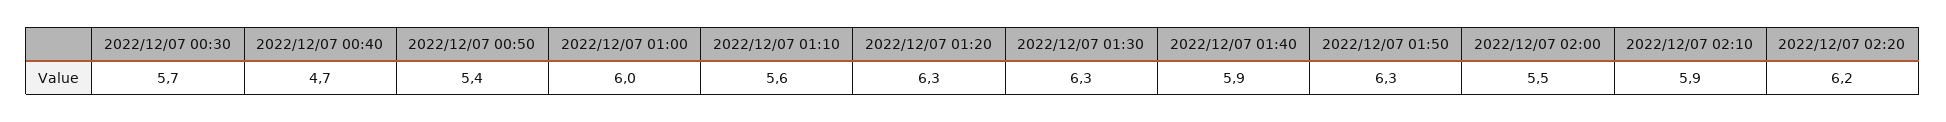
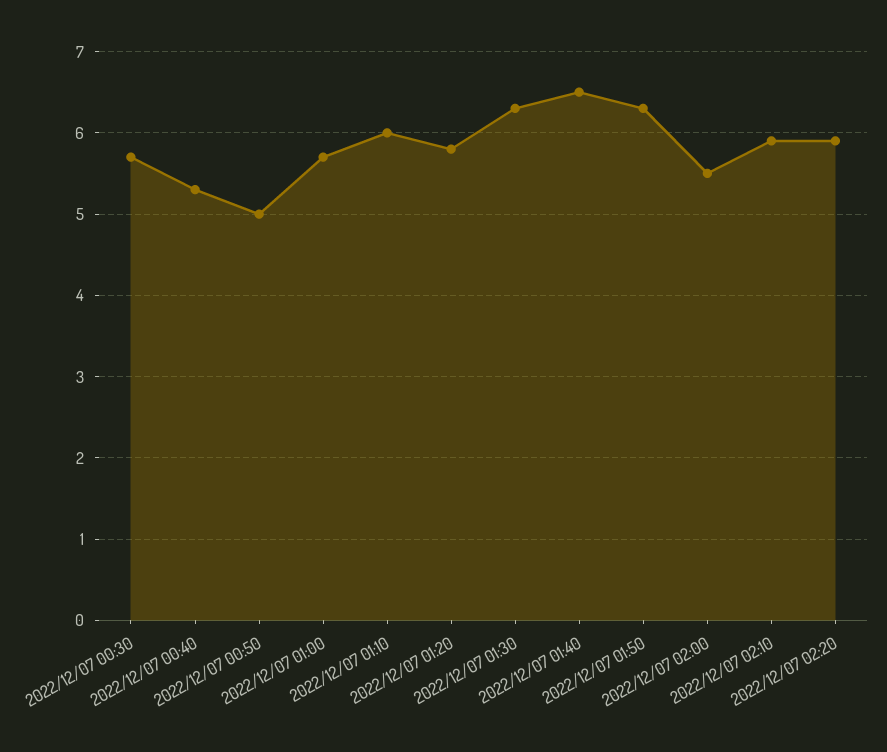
  {
    "2022/12/07 00:30": 5.7,
-   "2022/12/07 00:40": 4.7,
+   "2022/12/07 00:40": 5.3,
-   "2022/12/07 00:50": 5.4,
+   "2022/12/07 00:50": 5,
-   "2022/12/07 01:00": 6,
+   "2022/12/07 01:00": 5.7,
-   "2022/12/07 01:10": 5.6,
+   "2022/12/07 01:10": 6,
-   "2022/12/07 01:20": 6.3,
+   "2022/12/07 01:20": 5.8,
    "2022/12/07 01:30": 6.3,
-   "2022/12/07 01:40": 5.9,
+   "2022/12/07 01:40": 6.5,
    "2022/12/07 01:50": 6.3,
    "2022/12/07 02:00": 5.5,
    "2022/12/07 02:10": 5.9,
-   "2022/12/07 02:20": 6.2
+   "2022/12/07 02:20": 5.9
  }

